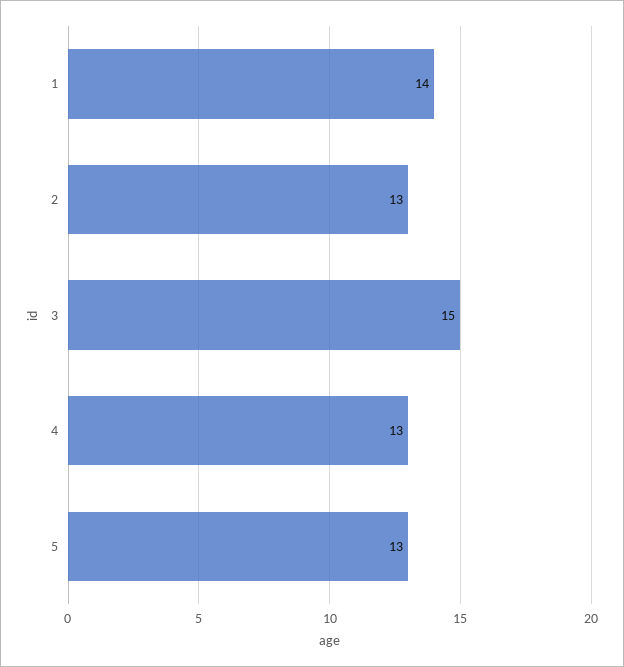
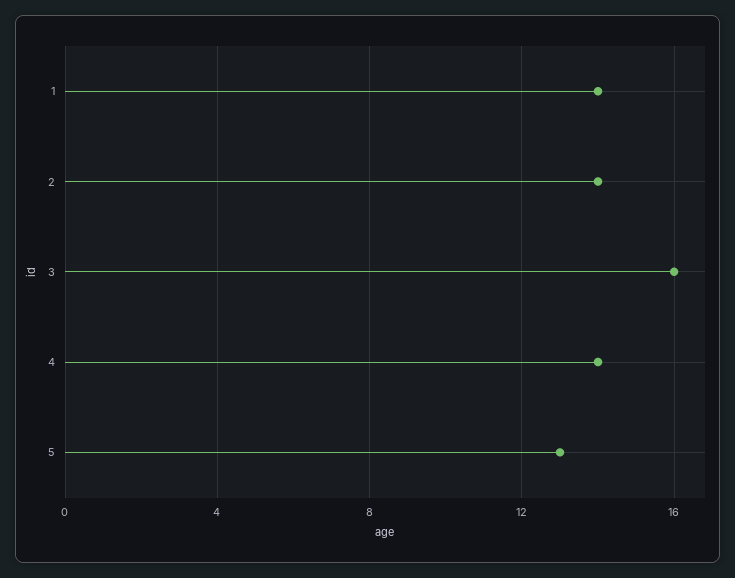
  {
    "1": 14,
-   "2": 13,
+   "2": 14,
-   "3": 15,
+   "3": 16,
-   "4": 13,
+   "4": 14,
    "5": 13
  }

